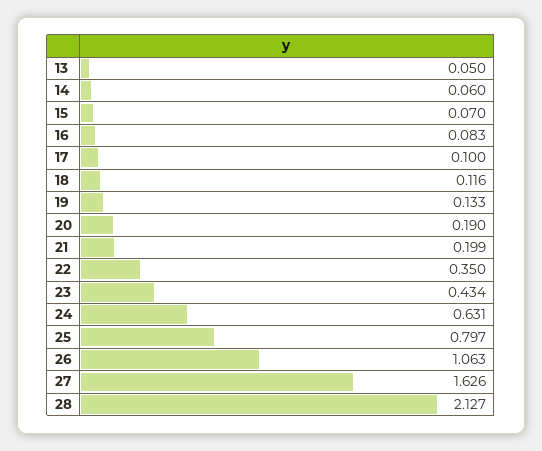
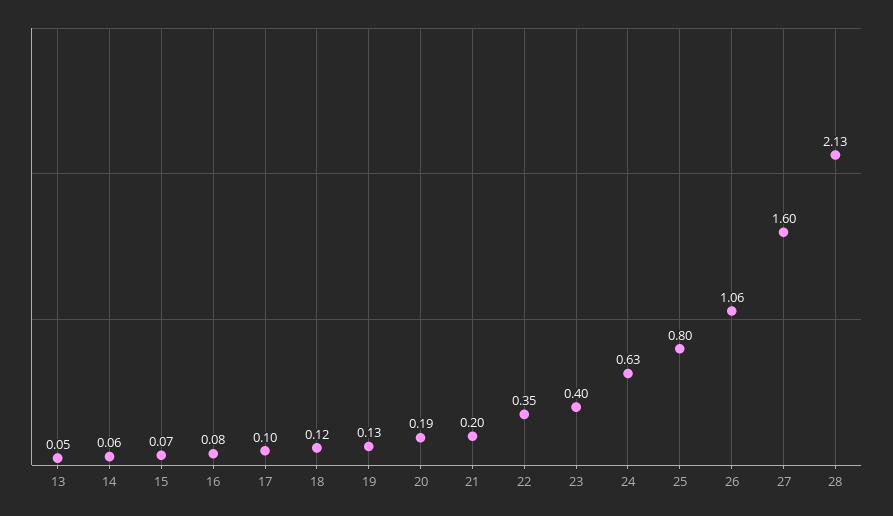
  {
    "13": 0.05,
    "14": 0.06,
    "15": 0.07,
    "16": 0.083,
    "17": 0.1,
    "18": 0.116,
    "19": 0.133,
    "20": 0.19,
    "21": 0.199,
    "22": 0.35,
-   "23": 0.434,
+   "23": 0.4,
    "24": 0.631,
    "25": 0.797,
    "26": 1.063,
-   "27": 1.626,
+   "27": 1.6,
    "28": 2.127
  }

